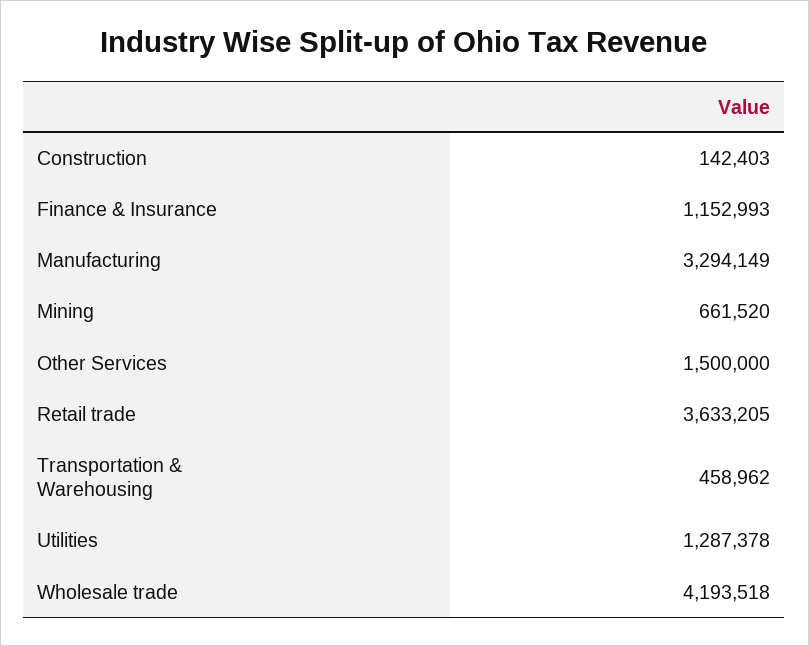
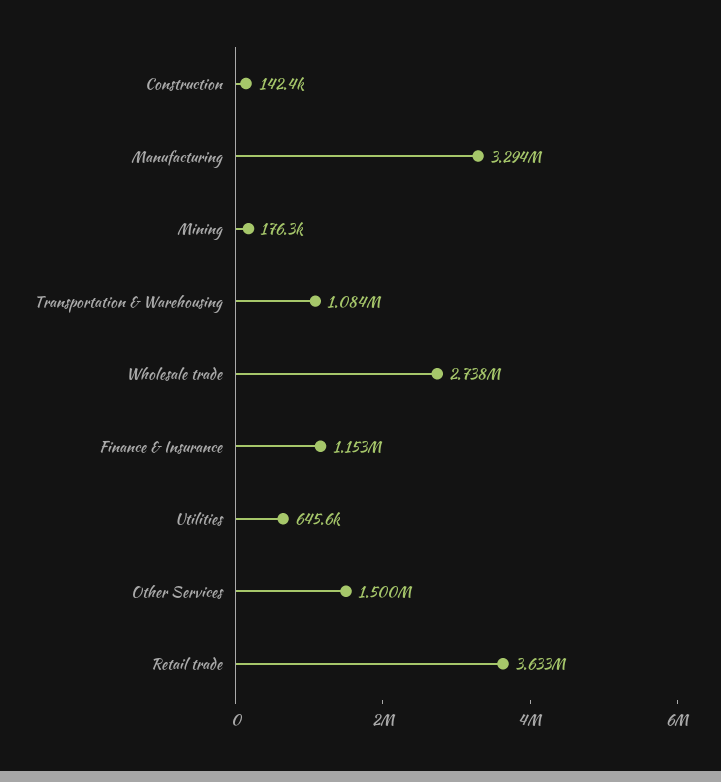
  {
    "Construction": 142403,
    "Finance & Insurance": 1152993,
    "Manufacturing": 3294149,
-   "Mining": 661520,
+   "Mining": 176300,
    "Other Services": 1500000,
    "Retail trade": 3633205,
-   "Transportation & Warehousing": 458962,
+   "Transportation & Warehousing": 1084000,
-   "Utilities": 1287378,
+   "Utilities": 645600,
-   "Wholesale trade": 4193518
+   "Wholesale trade": 2738000
  }

